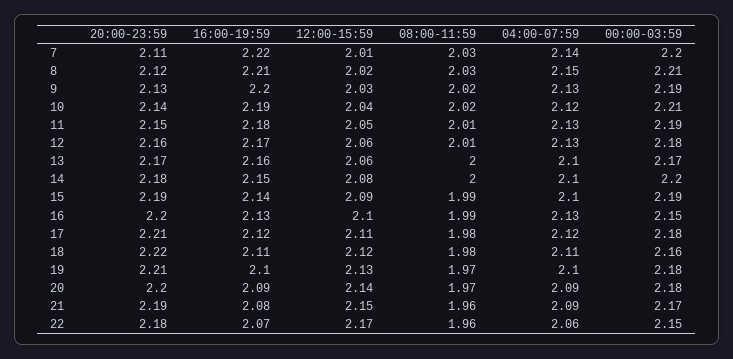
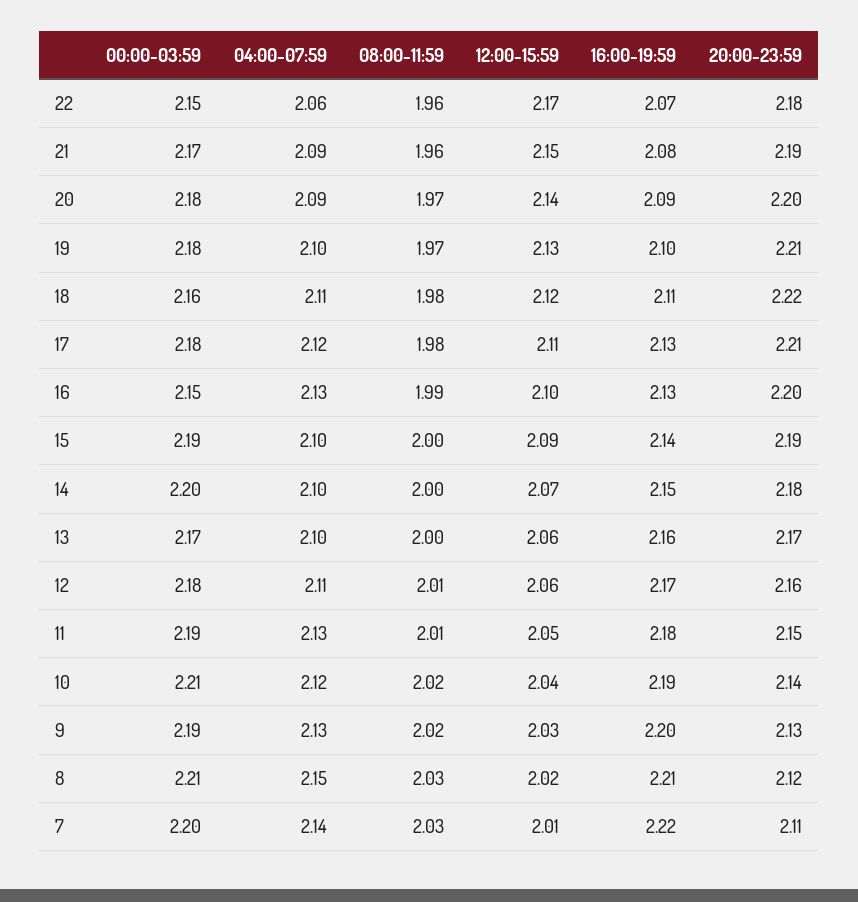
  {
    "20:00-23:59": {
      "7": 2.11,
      "8": 2.12,
      "9": 2.13,
      "10": 2.14,
      "11": 2.15,
      "12": 2.16,
      "13": 2.17,
      "14": 2.18,
      "15": 2.19,
      "16": 2.2,
      "17": 2.21,
      "18": 2.22,
      "19": 2.21,
      "20": 2.2,
      "21": 2.19,
      "22": 2.18
    },
    "16:00-19:59": {
      "7": 2.22,
      "8": 2.21,
      "9": 2.2,
      "10": 2.19,
      "11": 2.18,
      "12": 2.17,
      "13": 2.16,
      "14": 2.15,
      "15": 2.14,
      "16": 2.13,
-     "17": 2.12,
+     "17": 2.13,
      "18": 2.11,
      "19": 2.1,
      "20": 2.09,
      "21": 2.08,
      "22": 2.07
    },
    "12:00-15:59": {
      "7": 2.01,
      "8": 2.02,
      "9": 2.03,
      "10": 2.04,
      "11": 2.05,
      "12": 2.06,
      "13": 2.06,
-     "14": 2.08,
+     "14": 2.07,
      "15": 2.09,
      "16": 2.1,
      "17": 2.11,
      "18": 2.12,
      "19": 2.13,
      "20": 2.14,
      "21": 2.15,
      "22": 2.17
    },
    "08:00-11:59": {
      "7": 2.03,
      "8": 2.03,
      "9": 2.02,
      "10": 2.02,
      "11": 2.01,
      "12": 2.01,
      "13": 2,
      "14": 2,
-     "15": 1.99,
+     "15": 2,
      "16": 1.99,
      "17": 1.98,
      "18": 1.98,
      "19": 1.97,
      "20": 1.97,
      "21": 1.96,
      "22": 1.96
    },
    "04:00-07:59": {
      "7": 2.14,
      "8": 2.15,
      "9": 2.13,
      "10": 2.12,
      "11": 2.13,
-     "12": 2.13,
+     "12": 2.11,
      "13": 2.1,
      "14": 2.1,
      "15": 2.1,
      "16": 2.13,
      "17": 2.12,
      "18": 2.11,
      "19": 2.1,
      "20": 2.09,
      "21": 2.09,
      "22": 2.06
    },
    "00:00-03:59": {
      "7": 2.2,
      "8": 2.21,
      "9": 2.19,
      "10": 2.21,
      "11": 2.19,
      "12": 2.18,
      "13": 2.17,
      "14": 2.2,
      "15": 2.19,
      "16": 2.15,
      "17": 2.18,
      "18": 2.16,
      "19": 2.18,
      "20": 2.18,
      "21": 2.17,
      "22": 2.15
    }
  }

